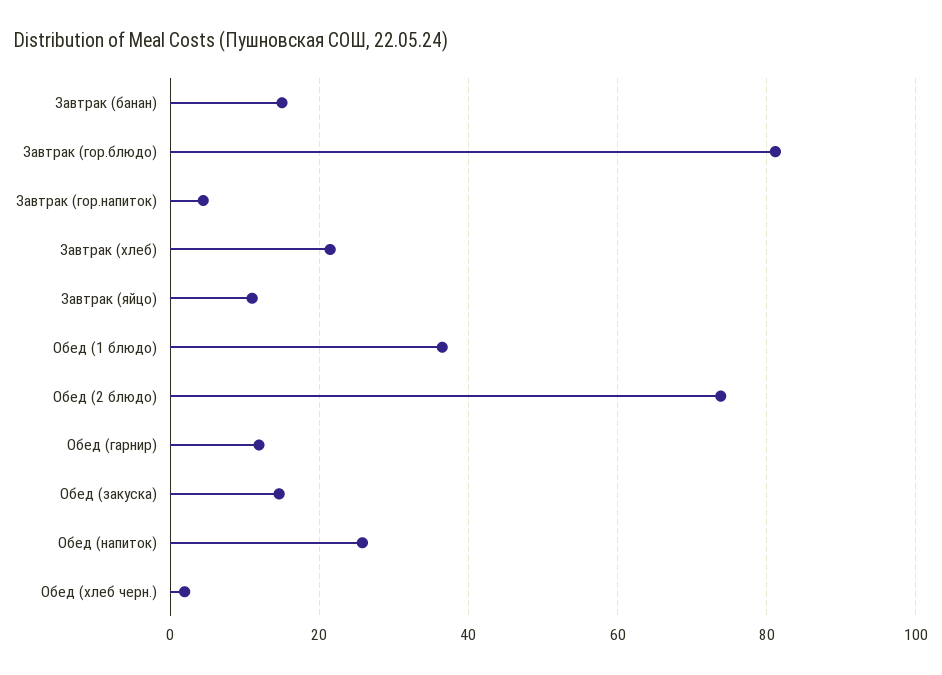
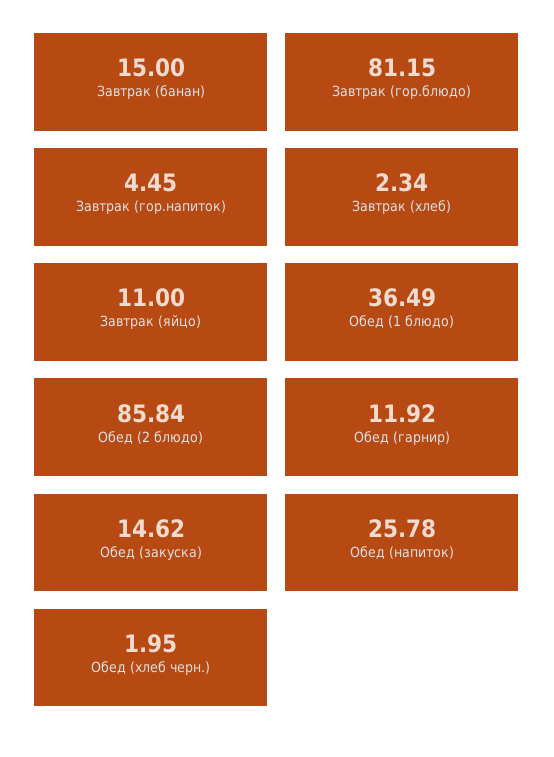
  {
    "Завтрак (банан)": 15,
    "Завтрак (гор.блюдо)": 81.15,
    "Завтрак (гор.напиток)": 4.45,
-   "Завтрак (хлеб)": 22,
+   "Завтрак (хлеб)": 2.34,
    "Завтрак (яйцо)": 11,
    "Обед (1 блюдо)": 36.49,
-   "Обед (2 блюдо)": 74,
+   "Обед (2 блюдо)": 85.84,
    "Обед (гарнир)": 11.92,
    "Обед (закуска)": 14.62,
    "Обед (напиток)": 25.78,
    "Обед (хлеб черн.)": 1.95
  }

